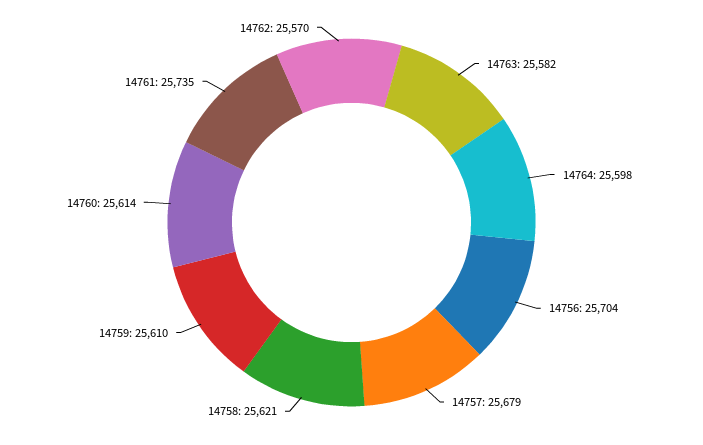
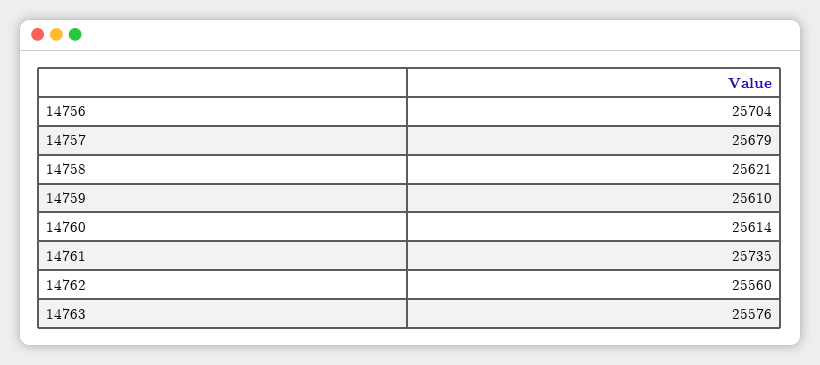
  {
-   "14763": 25582,
+   "14763": 25576,
-   "14764": 25598,
    "14756": 25704,
    "14757": 25679,
    "14758": 25621,
    "14759": 25610,
    "14760": 25614,
    "14761": 25735,
-   "14762": 25570
+   "14762": 25560
  }

